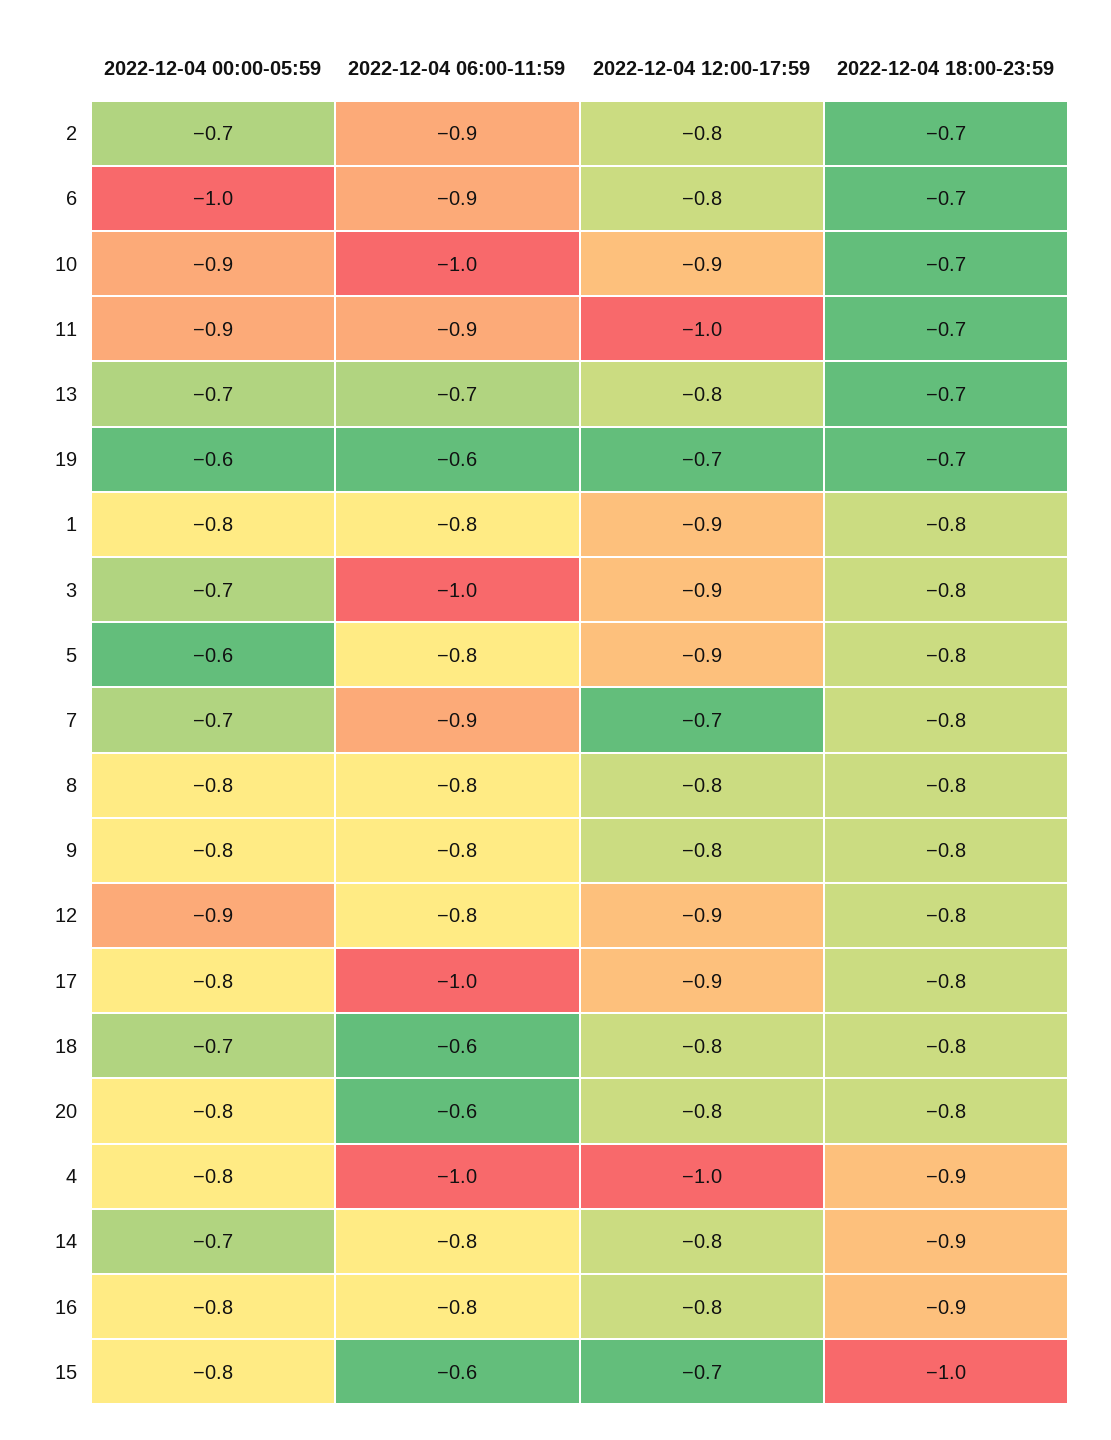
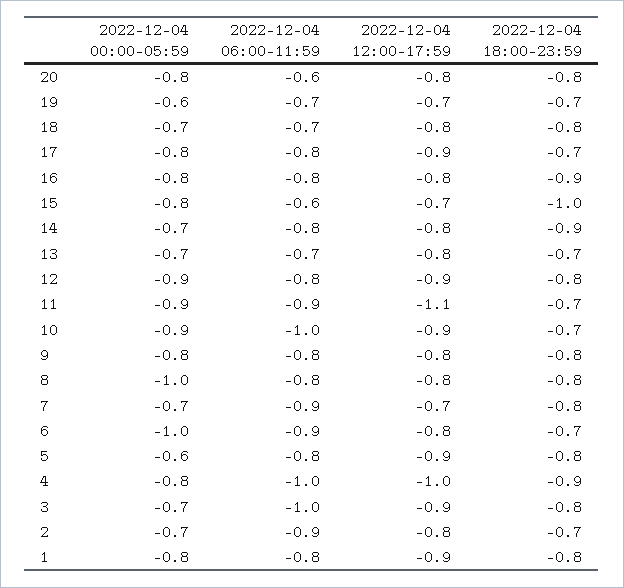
  {
    "2022-12-04 00:00-05:59": {
      "2": -0.7,
      "6": -1,
      "10": -0.9,
      "11": -0.9,
      "13": -0.7,
      "19": -0.6,
      "1": -0.8,
      "3": -0.7,
      "5": -0.6,
      "7": -0.7,
-     "8": -0.8,
+     "8": -1,
      "9": -0.8,
      "12": -0.9,
      "17": -0.8,
      "18": -0.7,
      "20": -0.8,
      "4": -0.8,
      "14": -0.7,
      "16": -0.8,
      "15": -0.8
    },
    "2022-12-04 06:00-11:59": {
      "2": -0.9,
      "6": -0.9,
      "10": -1,
      "11": -0.9,
      "13": -0.7,
-     "19": -0.6,
+     "19": -0.7,
      "1": -0.8,
      "3": -1,
      "5": -0.8,
      "7": -0.9,
      "8": -0.8,
      "9": -0.8,
      "12": -0.8,
-     "17": -1,
+     "17": -0.8,
-     "18": -0.6,
+     "18": -0.7,
      "20": -0.6,
      "4": -1,
      "14": -0.8,
      "16": -0.8,
      "15": -0.6
    },
    "2022-12-04 12:00-17:59": {
      "2": -0.8,
      "6": -0.8,
      "10": -0.9,
-     "11": -1,
+     "11": -1.1,
      "13": -0.8,
      "19": -0.7,
      "1": -0.9,
      "3": -0.9,
      "5": -0.9,
      "7": -0.7,
      "8": -0.8,
      "9": -0.8,
      "12": -0.9,
      "17": -0.9,
      "18": -0.8,
      "20": -0.8,
      "4": -1,
      "14": -0.8,
      "16": -0.8,
      "15": -0.7
    },
    "2022-12-04 18:00-23:59": {
      "2": -0.7,
      "6": -0.7,
      "10": -0.7,
      "11": -0.7,
      "13": -0.7,
      "19": -0.7,
      "1": -0.8,
      "3": -0.8,
      "5": -0.8,
      "7": -0.8,
      "8": -0.8,
      "9": -0.8,
      "12": -0.8,
-     "17": -0.8,
+     "17": -0.7,
      "18": -0.8,
      "20": -0.8,
      "4": -0.9,
      "14": -0.9,
      "16": -0.9,
      "15": -1
    }
  }

